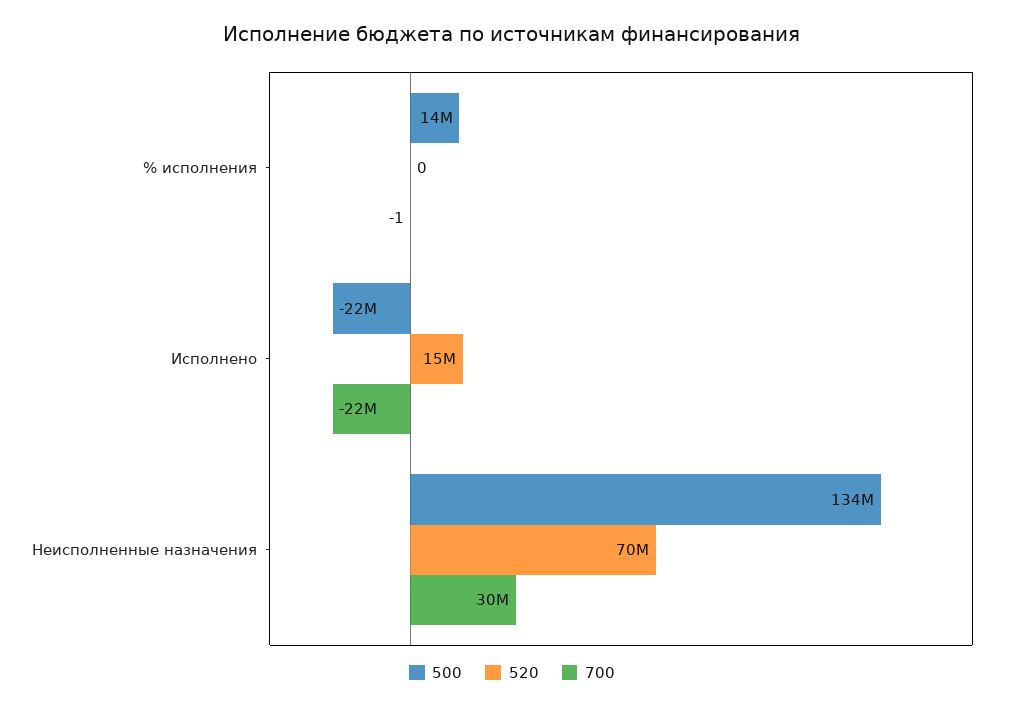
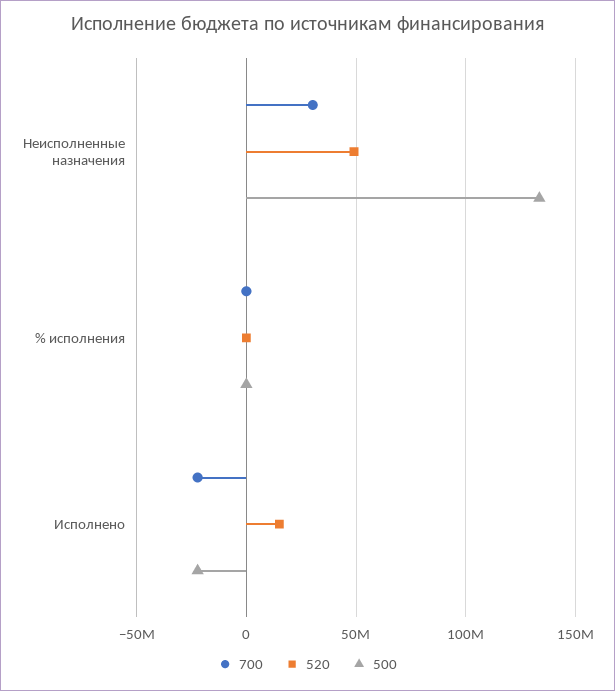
  {
    "500": {
-     "% исполнения": 14000000,
+     "% исполнения": 0,
      "Исполнено": -22000000,
      "Неисполненные назначения": 134000000
    },
    "520": {
      "% исполнения": 0,
      "Исполнено": 15000000,
-     "Неисполненные назначения": 70000000
+     "Неисполненные назначения": 50000000
    },
    "700": {
      "% исполнения": -1,
      "Исполнено": -22000000,
      "Неисполненные назначения": 30000000
    }
  }

